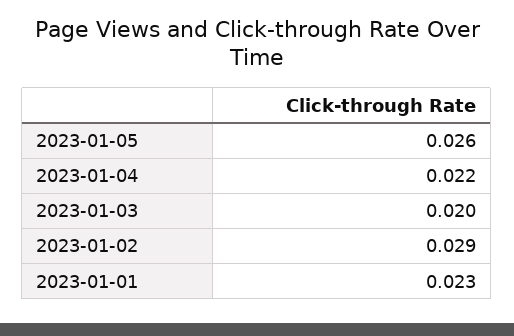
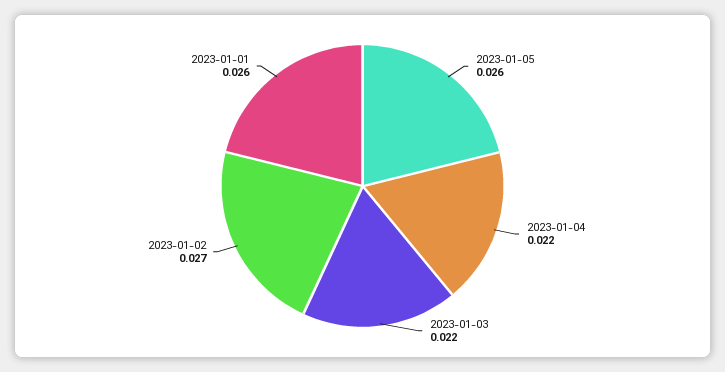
  {
    "2023-01-05": 0.026,
    "2023-01-04": 0.022,
-   "2023-01-03": 0.02,
+   "2023-01-03": 0.022,
-   "2023-01-02": 0.029,
+   "2023-01-02": 0.027,
-   "2023-01-01": 0.023
+   "2023-01-01": 0.026
  }

